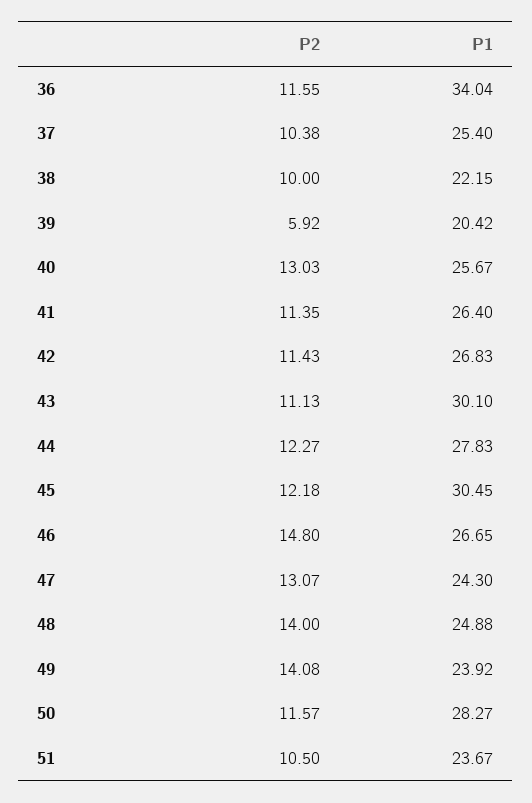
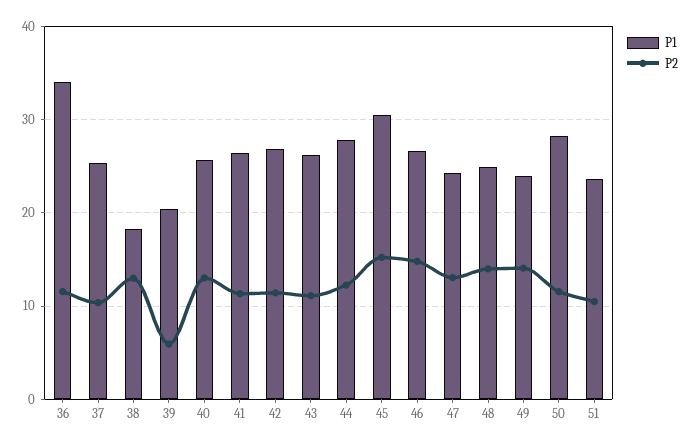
  {
    "P2": {
      "36": 11.55,
      "37": 10.38,
-     "38": 10,
+     "38": 13,
      "39": 5.92,
      "40": 13.03,
      "41": 11.35,
      "42": 11.43,
      "43": 11.13,
      "44": 12.27,
-     "45": 12.18,
+     "45": 15,
      "46": 14.8,
      "47": 13.07,
      "48": 14,
      "49": 14.08,
      "50": 11.57,
      "51": 10.5
    },
    "P1": {
      "36": 34.04,
      "37": 25.4,
-     "38": 22.15,
+     "38": 18,
      "39": 20.42,
      "40": 25.67,
      "41": 26.4,
      "42": 26.83,
-     "43": 30.1,
+     "43": 26,
      "44": 27.83,
      "45": 30.45,
      "46": 26.65,
      "47": 24.3,
      "48": 24.88,
      "49": 23.92,
      "50": 28.27,
      "51": 23.67
    }
  }

